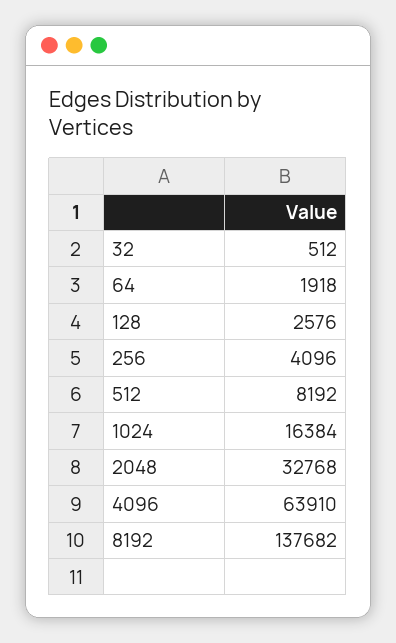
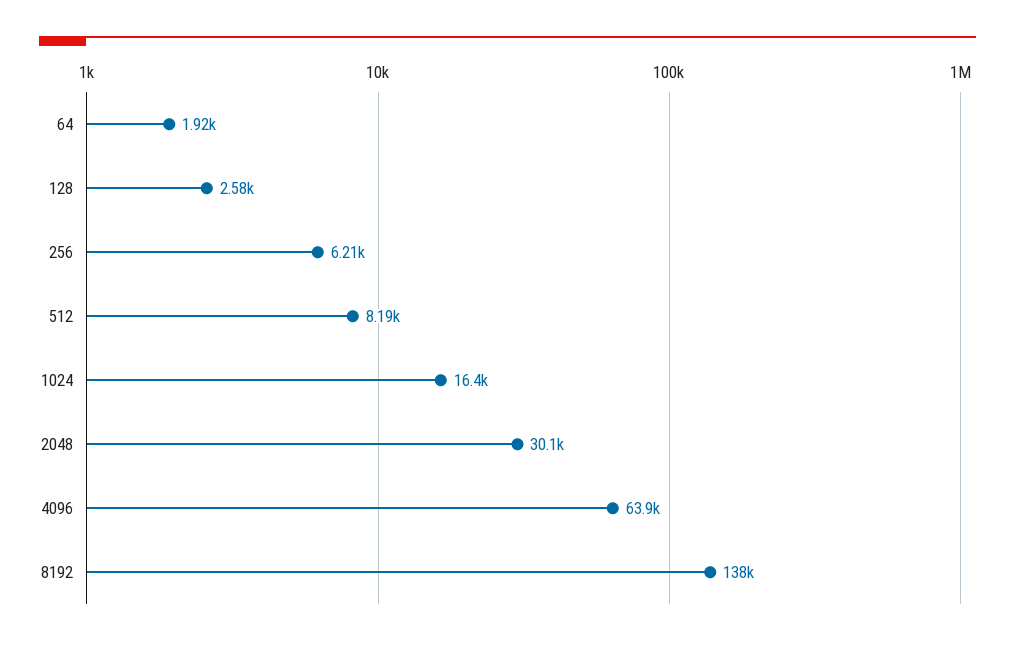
  {
-   "32": 512,
    "64": 1918,
    "128": 2576,
-   "256": 4096,
+   "256": 6210,
    "512": 8192,
    "1024": 16384,
-   "2048": 32768,
+   "2048": 30100,
    "4096": 63910,
    "8192": 137682
  }

